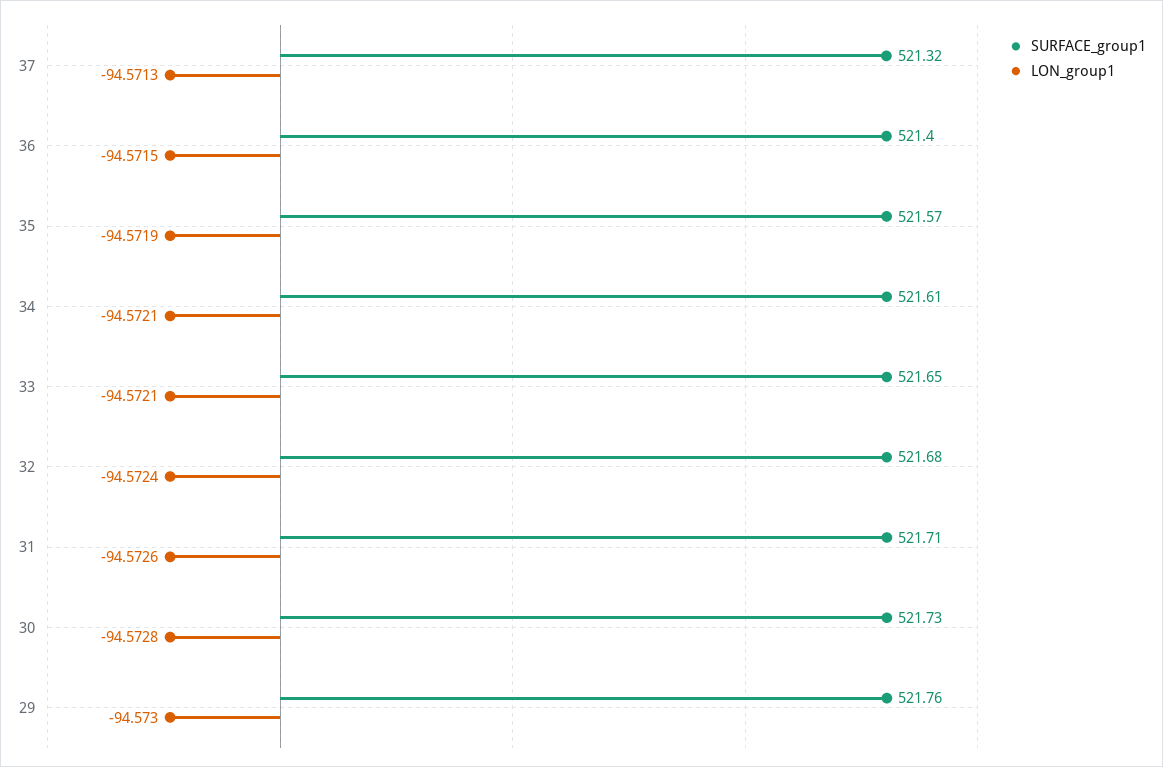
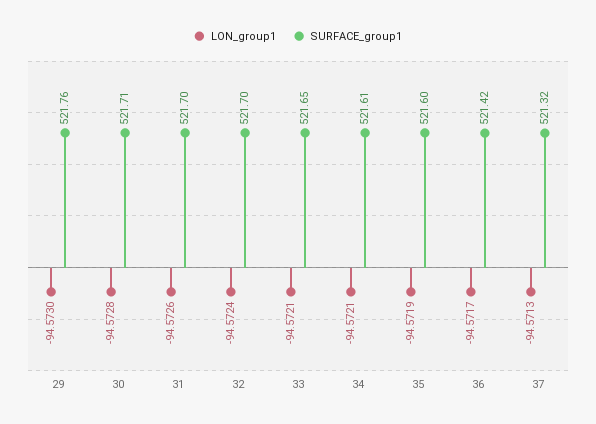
  {
    "SURFACE_group1": {
      "37": 521.32,
-     "36": 521.4,
+     "36": 521.42,
-     "35": 521.57,
+     "35": 521.6,
      "34": 521.61,
      "33": 521.65,
-     "32": 521.68,
+     "32": 521.7,
-     "31": 521.71,
+     "31": 521.7,
-     "30": 521.73,
+     "30": 521.71,
      "29": 521.76
    },
    "LON_group1": {
      "37": -94.5713,
-     "36": -94.5715,
+     "36": -94.5717,
      "35": -94.5719,
      "34": -94.5721,
      "33": -94.5721,
      "32": -94.5724,
      "31": -94.5726,
      "30": -94.5728,
      "29": -94.573
    }
  }

